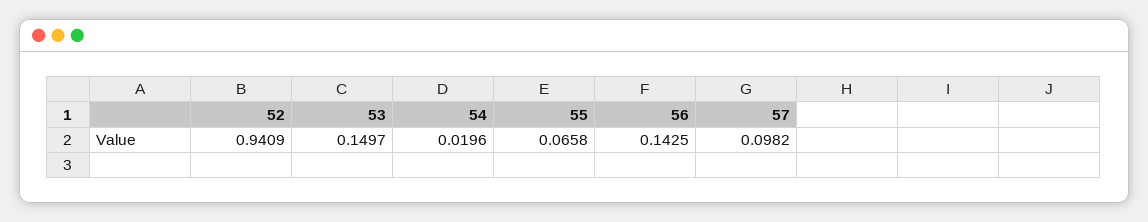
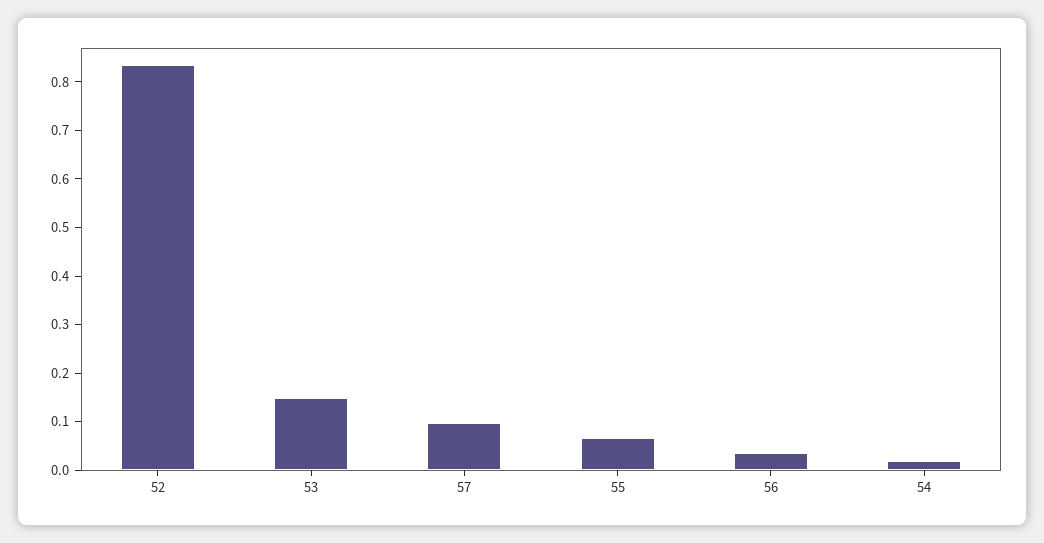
  {
-   "52": 0.9409,
+   "52": 0.84,
    "53": 0.1497,
    "54": 0.0196,
    "55": 0.0658,
-   "56": 0.1425,
+   "56": 0.04,
    "57": 0.0982
  }

